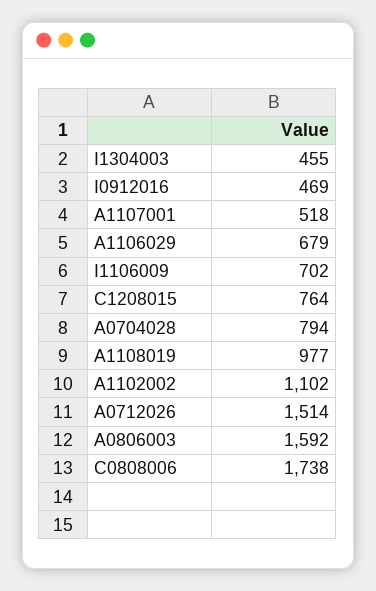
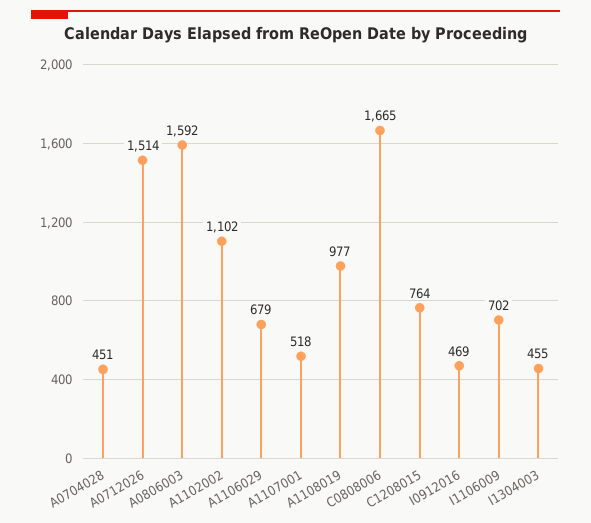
  {
    "I1304003": 455,
    "I0912016": 469,
    "A1107001": 518,
    "A1106029": 679,
    "I1106009": 702,
    "C1208015": 764,
-   "A0704028": 794,
+   "A0704028": 451,
    "A1108019": 977,
    "A1102002": 1102,
    "A0712026": 1514,
    "A0806003": 1592,
-   "C0808006": 1738
+   "C0808006": 1665
  }

